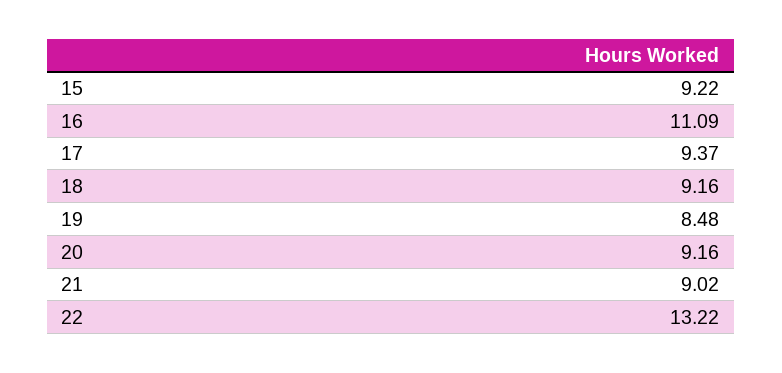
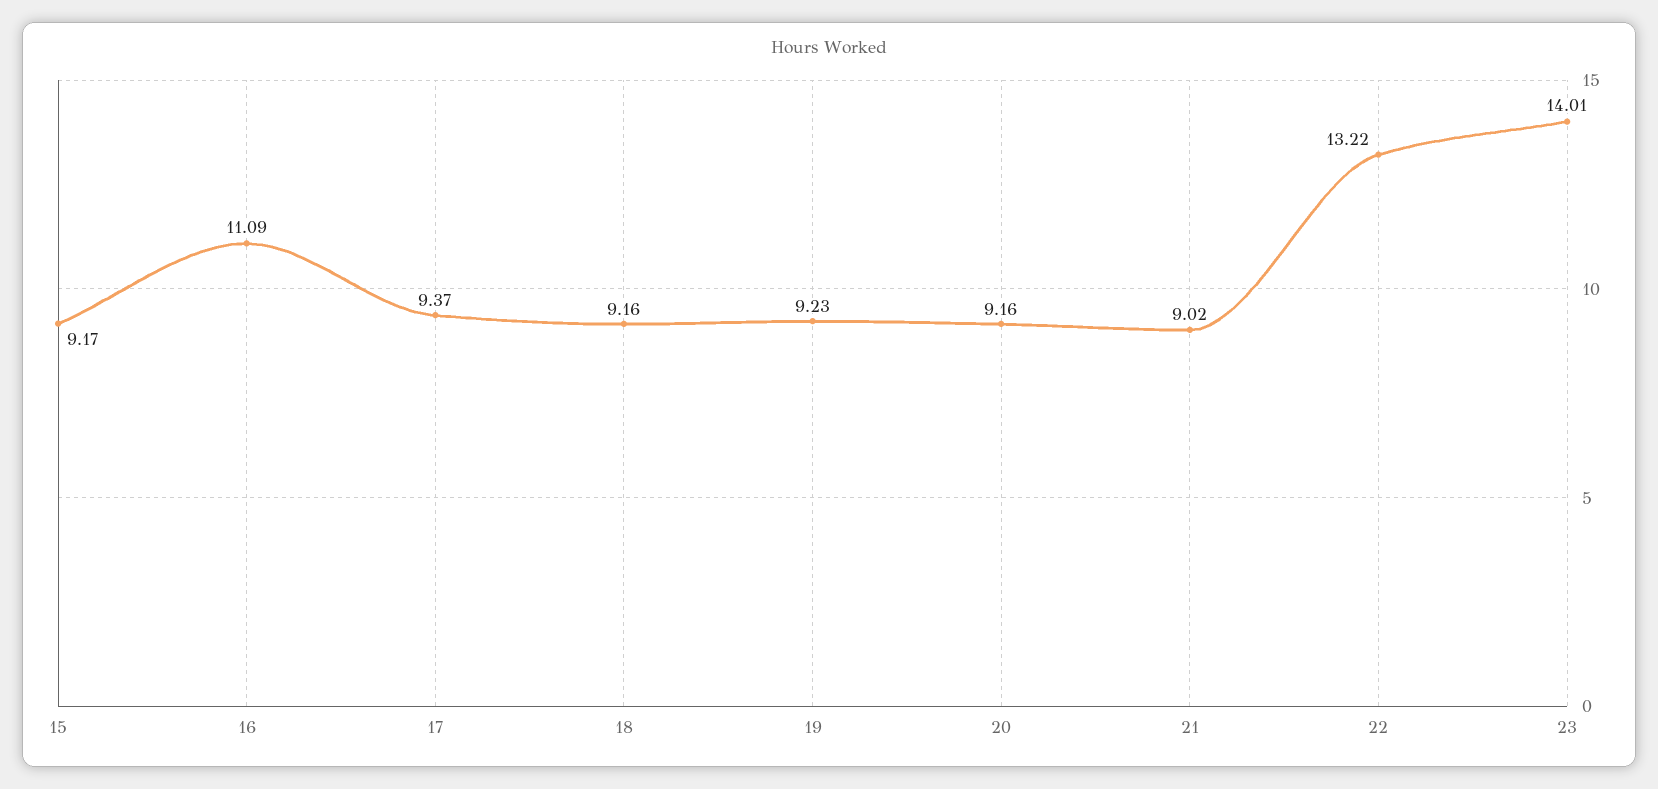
  {
-   "15": 9.22,
+   "15": 9.17,
    "16": 11.09,
    "17": 9.37,
    "18": 9.16,
-   "19": 8.48,
+   "19": 9.23,
    "20": 9.16,
    "21": 9.02,
-   "22": 13.22
+   "22": 13.22,
+   "23": 14.01
  }

